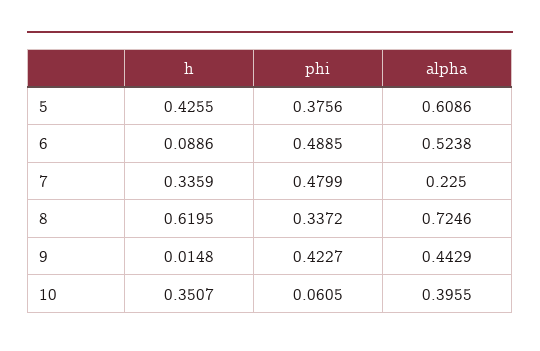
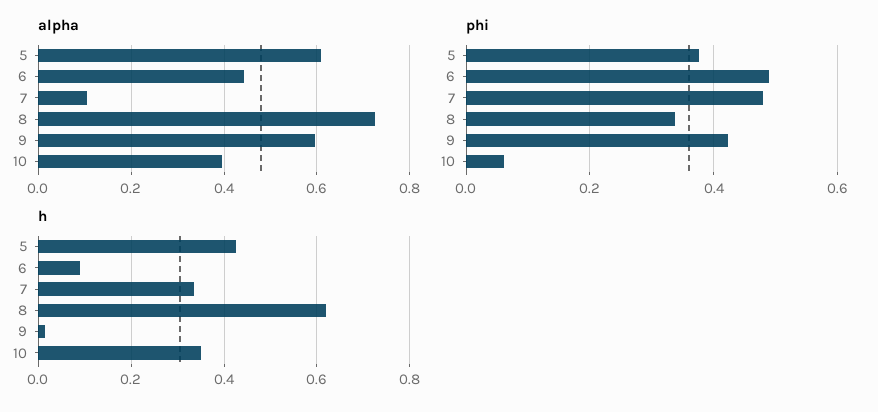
  {
    "h": {
      "5": 0.4255,
      "6": 0.0886,
      "7": 0.3359,
      "8": 0.6195,
      "9": 0.0148,
      "10": 0.3507
    },
    "phi": {
      "5": 0.3756,
      "6": 0.4885,
      "7": 0.4799,
      "8": 0.3372,
      "9": 0.4227,
      "10": 0.0605
    },
    "alpha": {
      "5": 0.6086,
-     "6": 0.5238,
+     "6": 0.44,
-     "7": 0.225,
+     "7": 0.1,
      "8": 0.7246,
-     "9": 0.4429,
+     "9": 0.6,
      "10": 0.3955
    }
  }

